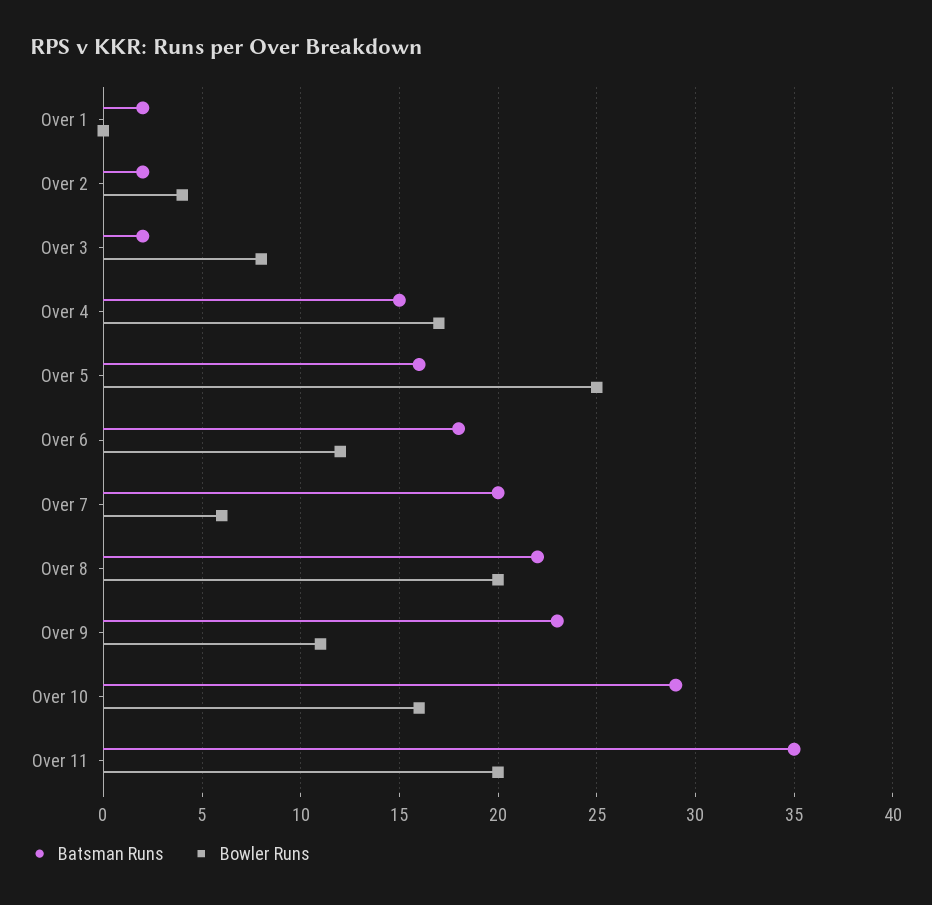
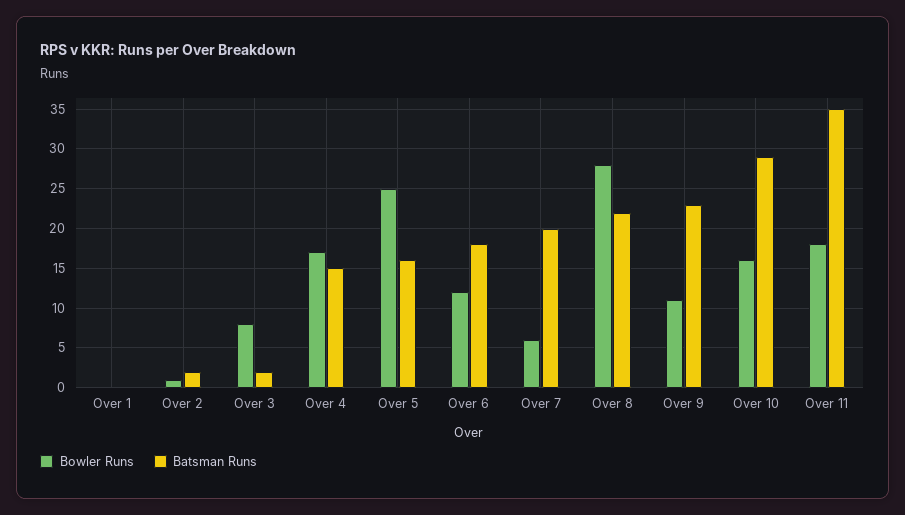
  {
    "Batsman Runs": {
-     "Over 1": 2,
+     "Over 1": 0,
      "Over 2": 2,
      "Over 3": 2,
      "Over 4": 15,
      "Over 5": 16,
      "Over 6": 18,
      "Over 7": 20,
      "Over 8": 22,
      "Over 9": 23,
      "Over 10": 29,
      "Over 11": 35
    },
    "Bowler Runs": {
      "Over 1": 0,
-     "Over 2": 4,
+     "Over 2": 1,
      "Over 3": 8,
      "Over 4": 17,
      "Over 5": 25,
      "Over 6": 12,
      "Over 7": 6,
-     "Over 8": 20,
+     "Over 8": 28,
      "Over 9": 11,
      "Over 10": 16,
-     "Over 11": 20
+     "Over 11": 18
    }
  }

